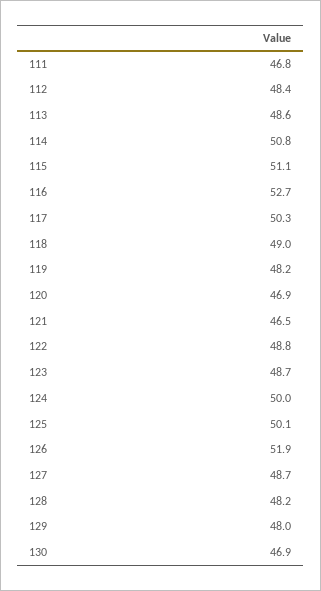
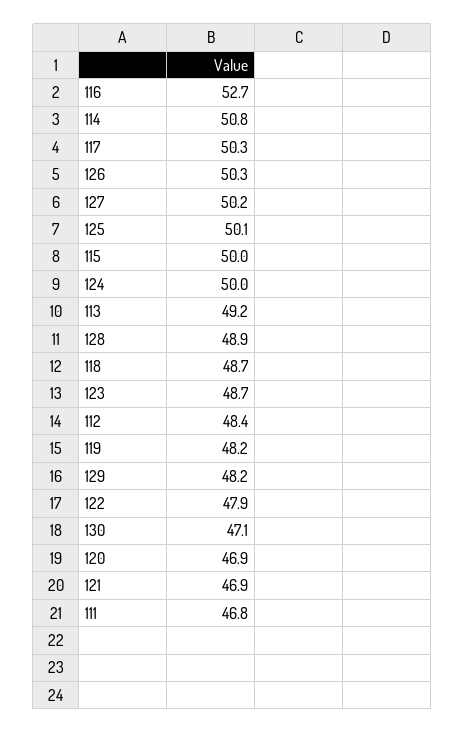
  {
    "111": 46.8,
    "112": 48.4,
-   "113": 48.6,
+   "113": 49.2,
    "114": 50.8,
-   "115": 51.1,
+   "115": 50,
    "116": 52.7,
    "117": 50.3,
-   "118": 49,
+   "118": 48.7,
    "119": 48.2,
    "120": 46.9,
-   "121": 46.5,
+   "121": 46.9,
-   "122": 48.8,
+   "122": 47.9,
    "123": 48.7,
    "124": 50,
    "125": 50.1,
-   "126": 51.9,
+   "126": 50.3,
-   "127": 48.7,
+   "127": 50.2,
-   "128": 48.2,
+   "128": 48.9,
-   "129": 48,
+   "129": 48.2,
-   "130": 46.9
+   "130": 47.1
  }

